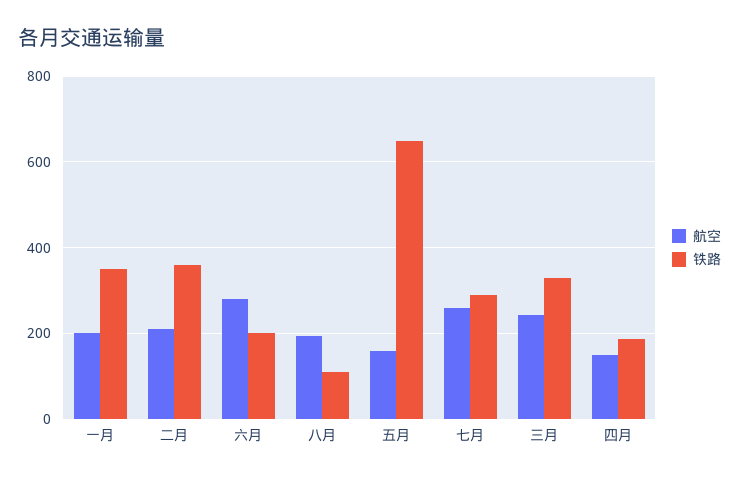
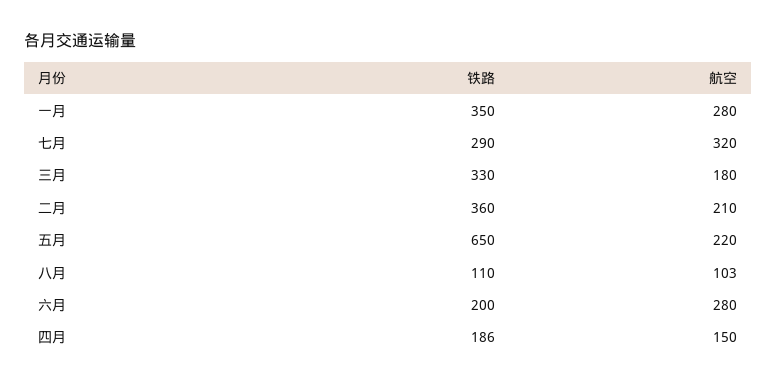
  {
    "航空": {
-     "一月": 200,
+     "一月": 280,
      "二月": 210,
      "六月": 280,
-     "八月": 200,
+     "八月": 103,
-     "五月": 160,
+     "五月": 220,
-     "七月": 260,
+     "七月": 320,
-     "三月": 240,
+     "三月": 180,
      "四月": 150
    },
    "铁路": {
      "一月": 350,
      "二月": 360,
      "六月": 200,
      "八月": 110,
      "五月": 650,
      "七月": 290,
      "三月": 330,
      "四月": 186
    }
  }

